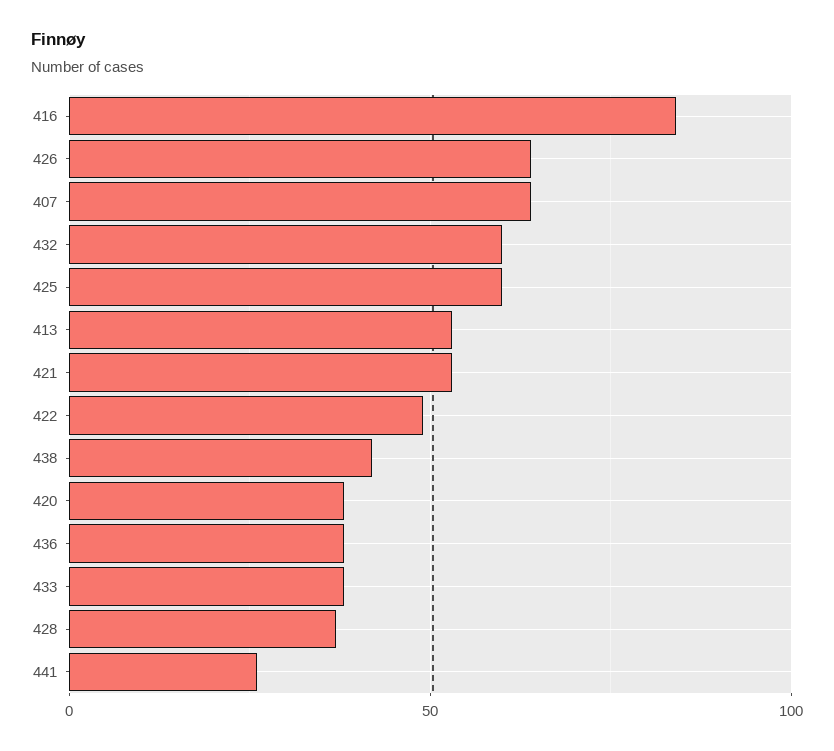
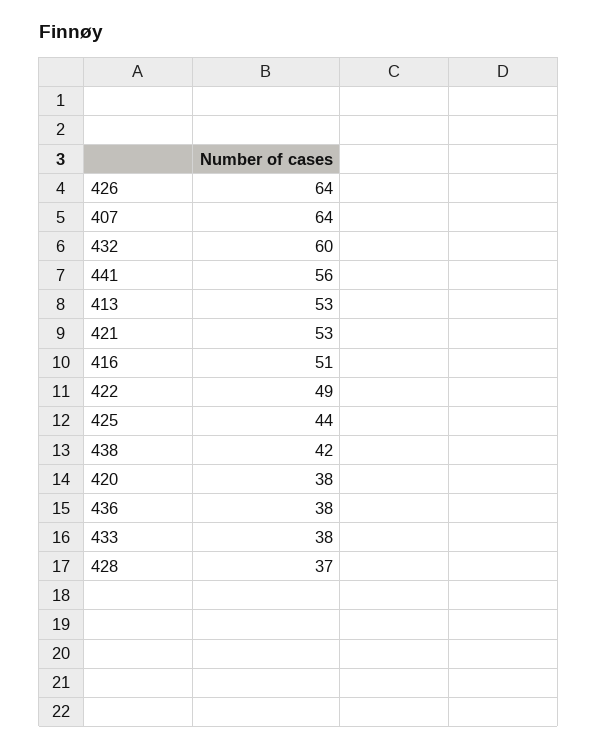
  {
-   "416": 85,
+   "416": 51,
    "426": 64,
    "407": 64,
    "432": 60,
-   "425": 60,
+   "425": 44,
    "413": 53,
    "421": 53,
    "422": 49,
    "438": 42,
    "420": 38,
    "436": 38,
    "433": 38,
    "428": 37,
-   "441": 25
+   "441": 56
  }

